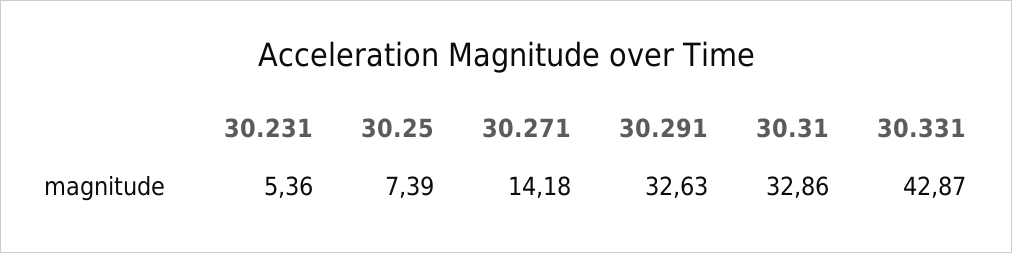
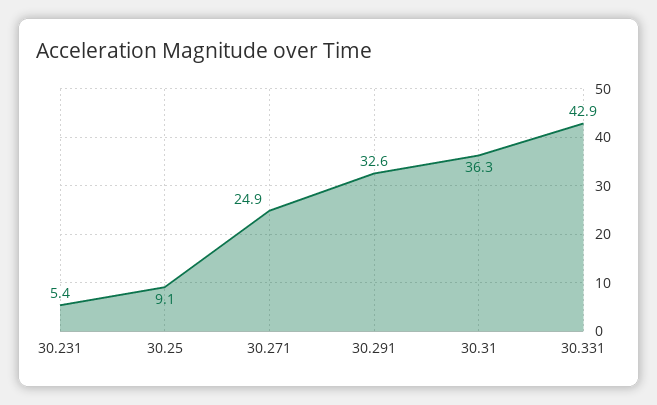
  {
    "30.231": 5.36,
-   "30.25": 7.39,
+   "30.25": 9.1,
-   "30.271": 14.18,
+   "30.271": 24.9,
    "30.291": 32.63,
-   "30.31": 32.86,
+   "30.31": 36.3,
    "30.331": 42.87
  }

